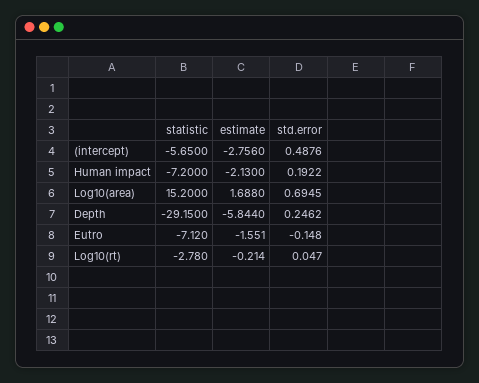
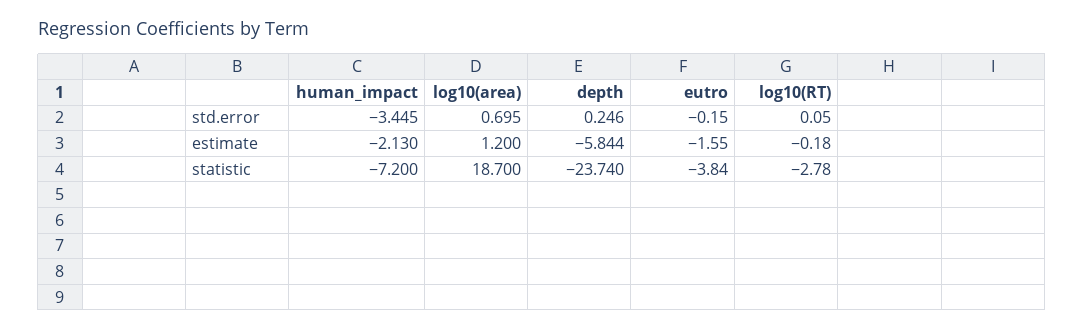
  {
    "statistic": {
-     "(intercept)": -5.65,
      "Human impact": -7.2,
-     "Log10(area)": 15.2,
+     "Log10(area)": 18.7,
-     "Depth": -29.15,
+     "Depth": -23.74,
-     "Eutro": -7.12,
+     "Eutro": -3.84,
      "Log10(rt)": -2.78
    },
    "estimate": {
-     "(intercept)": -2.756,
      "Human impact": -2.13,
-     "Log10(area)": 1.688,
+     "Log10(area)": 1.2,
      "Depth": -5.844,
      "Eutro": -1.551,
-     "Log10(rt)": -0.214
+     "Log10(rt)": -0.18
    },
    "std.error": {
-     "(intercept)": 0.4876,
-     "Human impact": 0.1922,
+     "Human impact": -3.445,
      "Log10(area)": 0.6945,
      "Depth": 0.2462,
      "Eutro": -0.148,
      "Log10(rt)": 0.047
    }
  }

